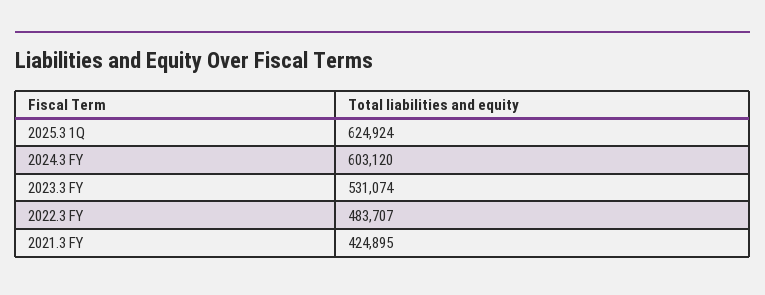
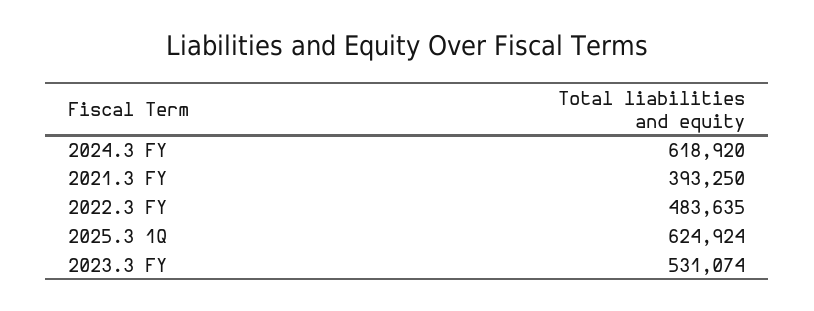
  {
    "2025.3 1Q": 624924,
-   "2024.3 FY": 603120,
+   "2024.3 FY": 618920,
    "2023.3 FY": 531074,
-   "2022.3 FY": 483707,
+   "2022.3 FY": 483635,
-   "2021.3 FY": 424895
+   "2021.3 FY": 393250
  }

